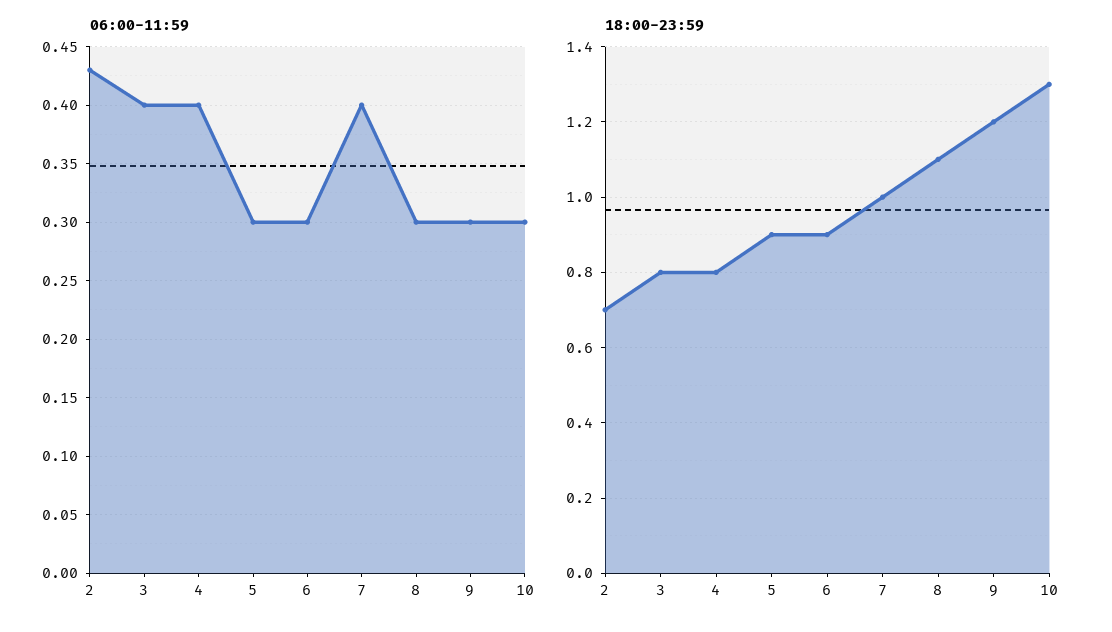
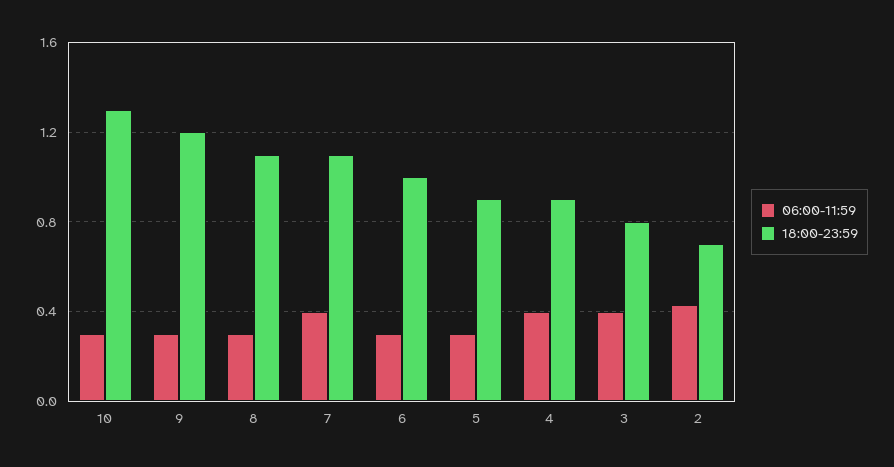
  {
    "06:00-11:59": {
      "2": 0.43,
      "3": 0.4,
      "4": 0.4,
      "5": 0.3,
      "6": 0.3,
      "7": 0.4,
      "8": 0.3,
      "9": 0.3,
      "10": 0.3
    },
    "18:00-23:59": {
      "2": 0.7,
      "3": 0.8,
-     "4": 0.8,
+     "4": 0.9,
      "5": 0.9,
-     "6": 0.9,
+     "6": 1,
-     "7": 1,
+     "7": 1.1,
      "8": 1.1,
      "9": 1.2,
      "10": 1.3
    }
  }

